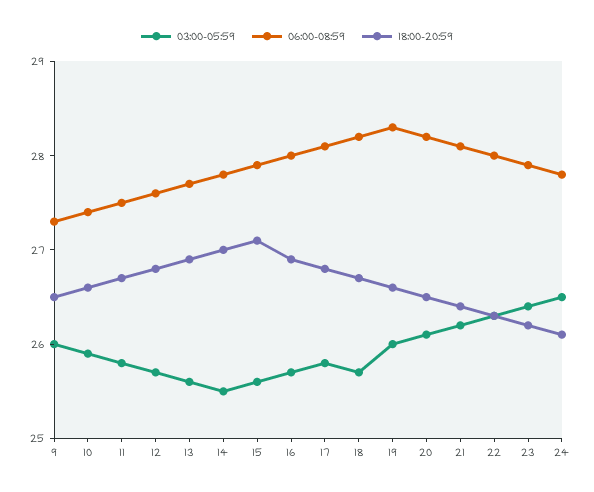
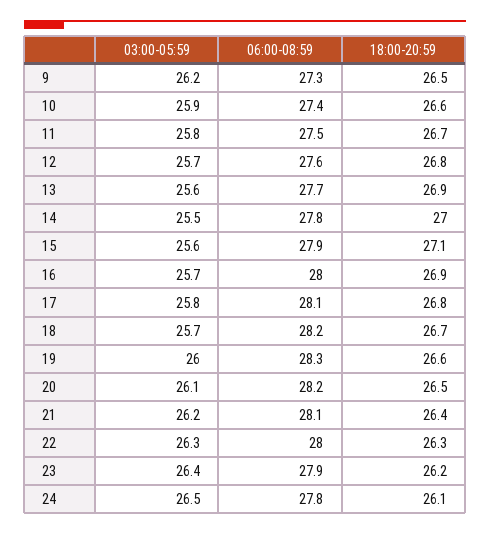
  {
    "03:00-05:59": {
-     "9": 26,
+     "9": 26.2,
      "10": 25.9,
      "11": 25.8,
      "12": 25.7,
      "13": 25.6,
      "14": 25.5,
      "15": 25.6,
      "16": 25.7,
      "17": 25.8,
      "18": 25.7,
      "19": 26,
      "20": 26.1,
      "21": 26.2,
      "22": 26.3,
      "23": 26.4,
      "24": 26.5
    },
    "06:00-08:59": {
      "9": 27.3,
      "10": 27.4,
      "11": 27.5,
      "12": 27.6,
      "13": 27.7,
      "14": 27.8,
      "15": 27.9,
      "16": 28,
      "17": 28.1,
      "18": 28.2,
      "19": 28.3,
      "20": 28.2,
      "21": 28.1,
      "22": 28,
      "23": 27.9,
      "24": 27.8
    },
    "18:00-20:59": {
      "9": 26.5,
      "10": 26.6,
      "11": 26.7,
      "12": 26.8,
      "13": 26.9,
      "14": 27,
      "15": 27.1,
      "16": 26.9,
      "17": 26.8,
      "18": 26.7,
      "19": 26.6,
      "20": 26.5,
      "21": 26.4,
      "22": 26.3,
      "23": 26.2,
      "24": 26.1
    }
  }

